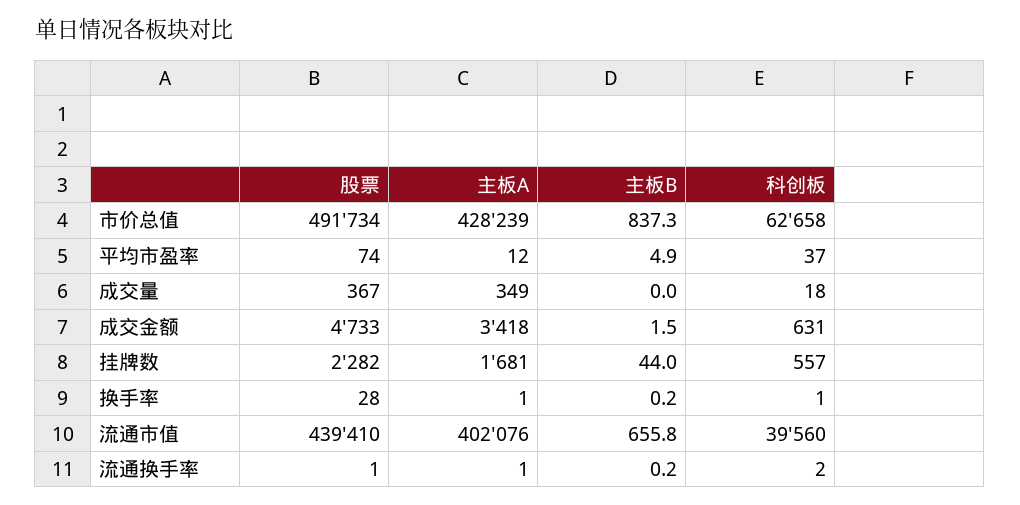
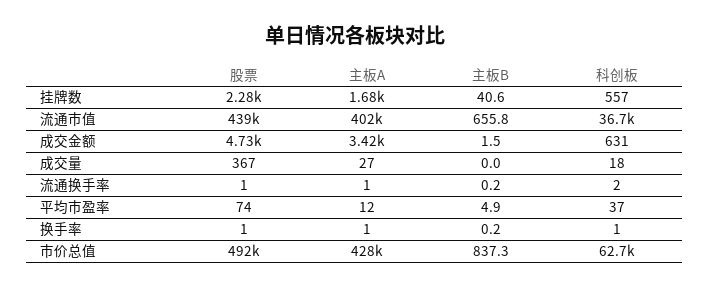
  {
    "股票": {
      "市价总值": 491734,
      "平均市盈率": 74,
      "成交量": 367,
      "成交金额": 4733,
      "挂牌数": 2282,
-     "换手率": 28,
+     "换手率": 1,
      "流通市值": 439410,
      "流通换手率": 1
    },
    "主板A": {
      "市价总值": 428239,
      "平均市盈率": 12,
-     "成交量": 349,
+     "成交量": 27,
      "成交金额": 3418,
      "挂牌数": 1681,
      "换手率": 1,
      "流通市值": 402076,
      "流通换手率": 1
    },
    "主板B": {
      "市价总值": 837.3,
      "平均市盈率": 4.9,
      "成交量": 0,
      "成交金额": 1.5,
-     "挂牌数": 44,
+     "挂牌数": 40.6,
      "换手率": 0.2,
      "流通市值": 655.8,
      "流通换手率": 0.2
    },
    "科创板": {
      "市价总值": 62658,
      "平均市盈率": 37,
      "成交量": 18,
      "成交金额": 631,
      "挂牌数": 557,
      "换手率": 1,
-     "流通市值": 39560,
+     "流通市值": 36700,
      "流通换手率": 2
    }
  }

